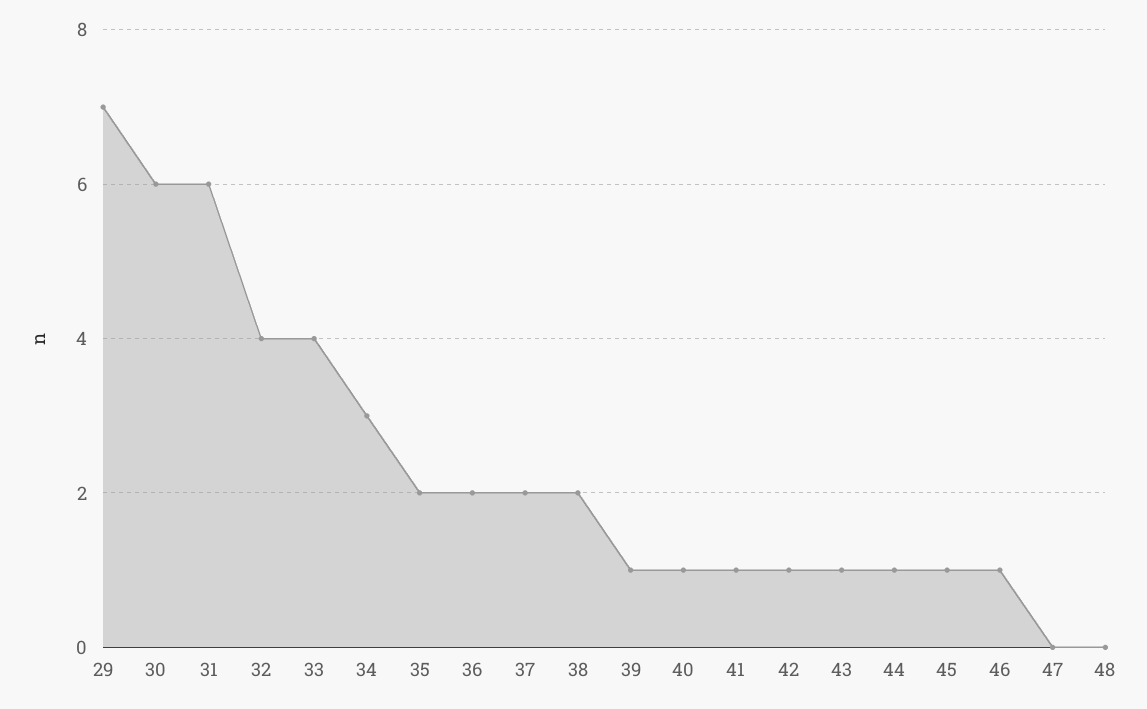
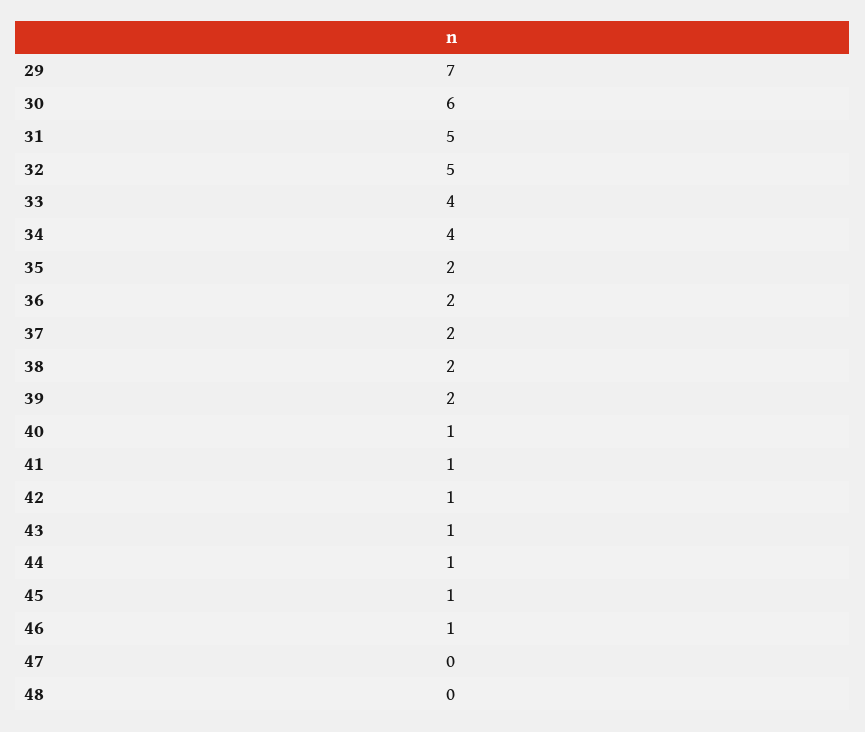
  {
    "29": 7,
    "30": 6,
-   "31": 6,
+   "31": 5,
-   "32": 4,
+   "32": 5,
    "33": 4,
-   "34": 3,
+   "34": 4,
    "35": 2,
    "36": 2,
    "37": 2,
    "38": 2,
-   "39": 1,
+   "39": 2,
    "40": 1,
    "41": 1,
    "42": 1,
    "43": 1,
    "44": 1,
    "45": 1,
    "46": 1,
    "47": 0,
    "48": 0
  }

